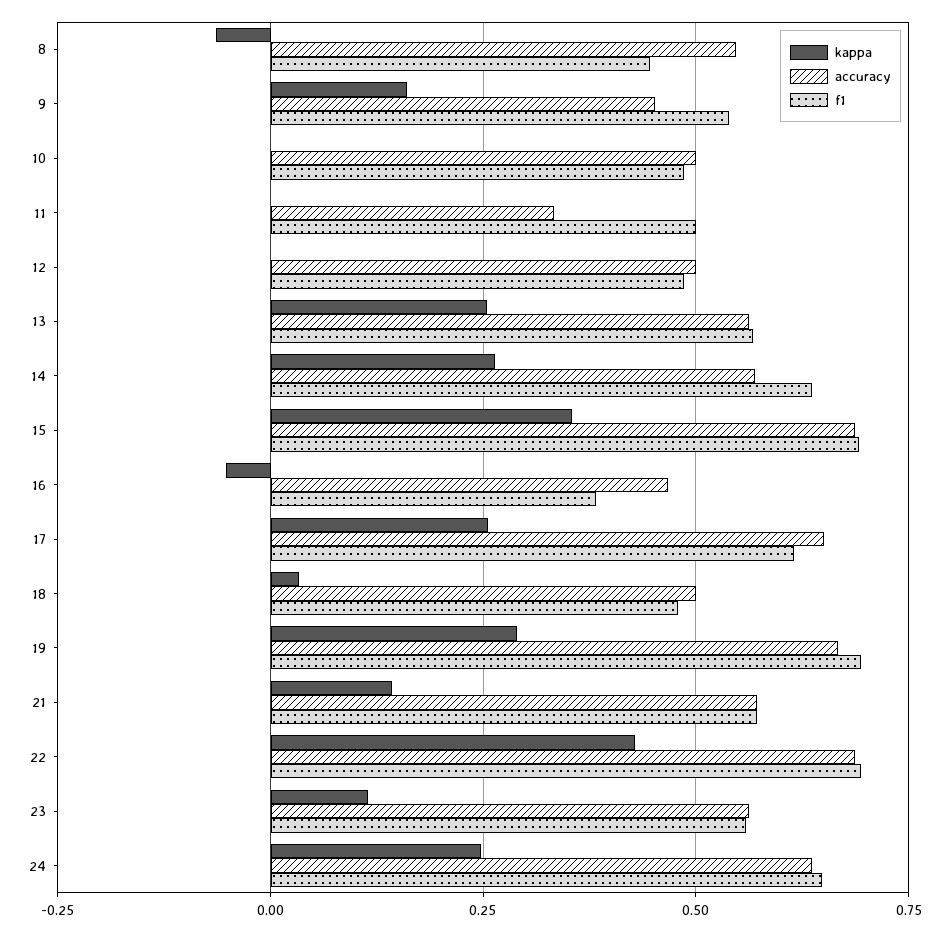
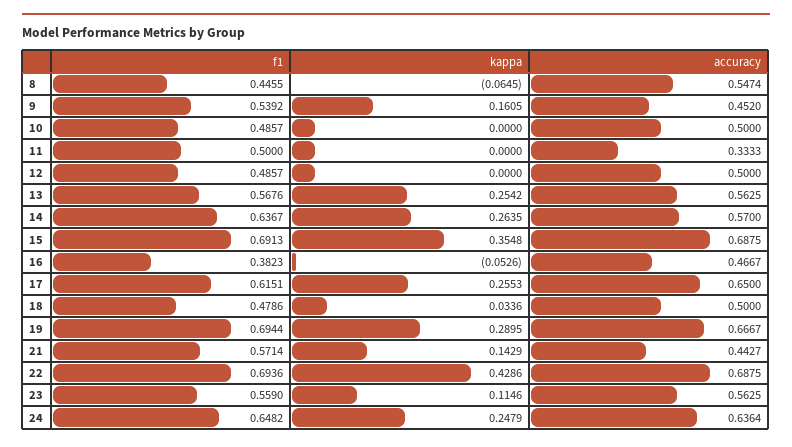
  {
    "kappa": {
      "8": -0.0645,
      "9": 0.1605,
      "10": 0,
      "11": 0,
      "12": 0,
      "13": 0.2542,
      "14": 0.2635,
      "15": 0.3548,
      "16": -0.0526,
      "17": 0.2553,
      "18": 0.0336,
      "19": 0.2895,
      "21": 0.1429,
      "22": 0.4286,
      "23": 0.1146,
      "24": 0.2479
    },
    "accuracy": {
      "8": 0.5474,
      "9": 0.452,
      "10": 0.5,
      "11": 0.3333,
      "12": 0.5,
      "13": 0.5625,
      "14": 0.57,
      "15": 0.6875,
      "16": 0.4667,
      "17": 0.65,
      "18": 0.5,
      "19": 0.6667,
-     "21": 0.575,
+     "21": 0.4427,
      "22": 0.6875,
      "23": 0.5625,
      "24": 0.6364
    },
    "f1": {
      "8": 0.4455,
      "9": 0.5392,
      "10": 0.4857,
      "11": 0.5,
      "12": 0.4857,
      "13": 0.5676,
      "14": 0.6367,
      "15": 0.6913,
      "16": 0.3823,
      "17": 0.6151,
      "18": 0.4786,
      "19": 0.6944,
      "21": 0.5714,
      "22": 0.6936,
      "23": 0.559,
      "24": 0.6482
    }
  }

